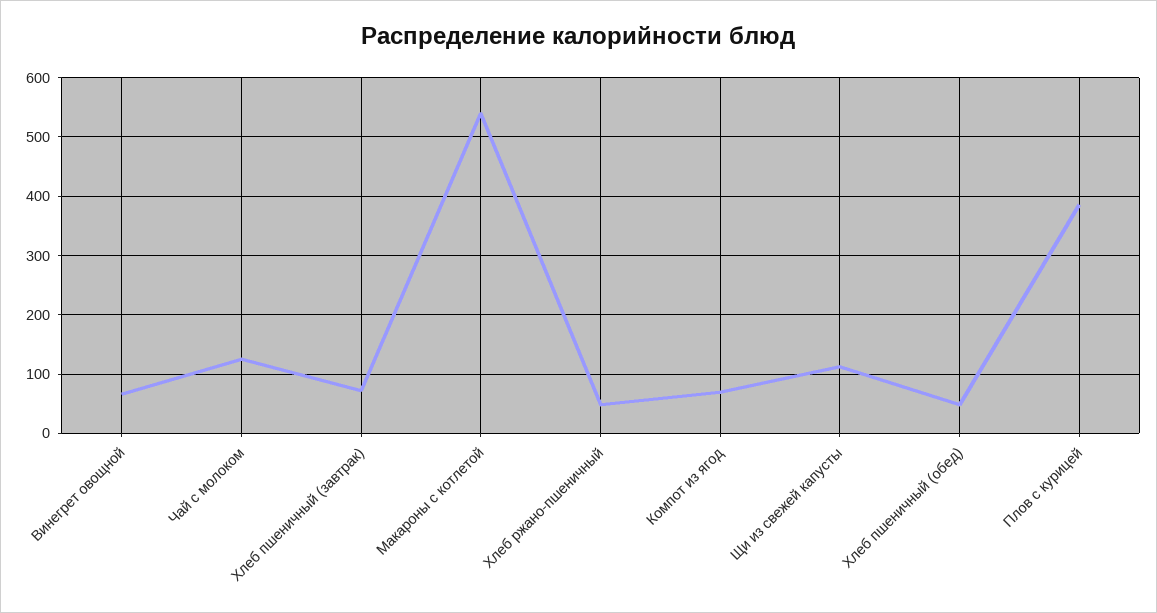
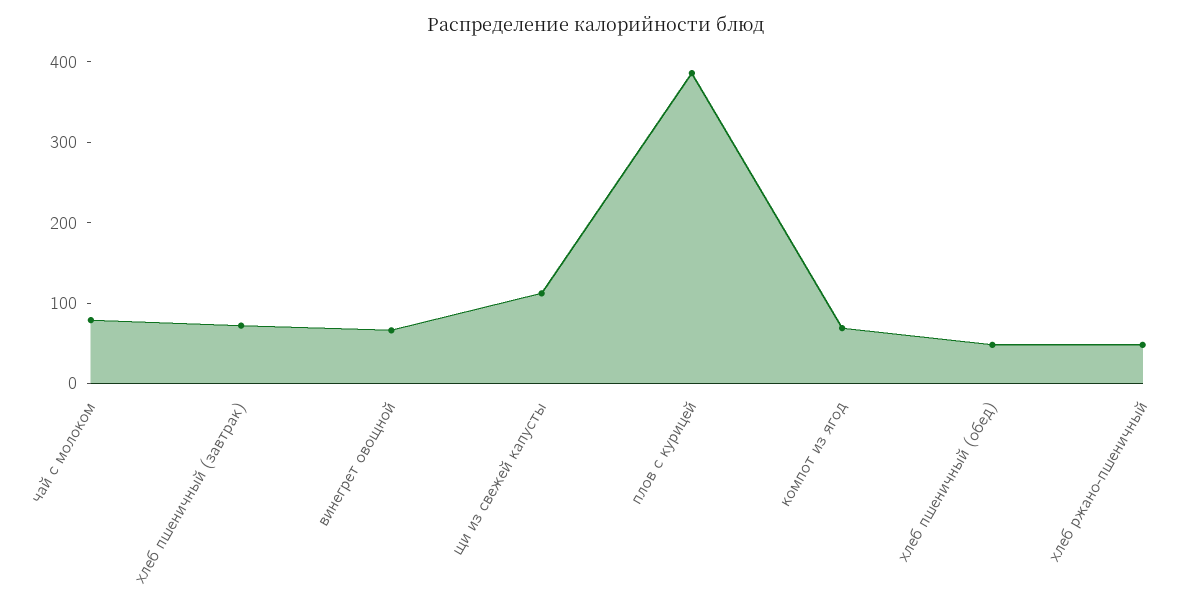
  {
    "Винегрет овощной": 60,
-   "Чай с молоком": 120,
+   "Чай с молоком": 80,
    "Хлеб пшеничный (завтрак)": 80,
-   "Макароны с котлетой": 540,
    "Хлеб ржано-пшеничный": 40,
    "Компот из ягод": 60,
    "Щи из свежей капусты": 120,
    "Хлеб пшеничный (обед)": 40,
    "Плов с курицей": 380
  }

